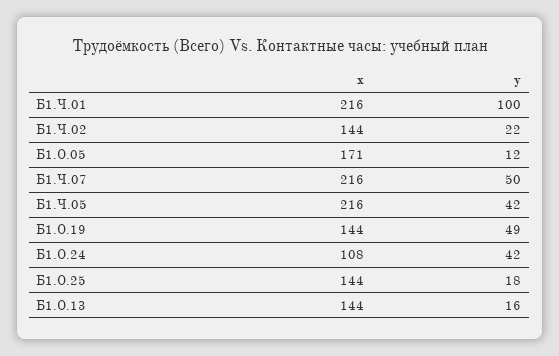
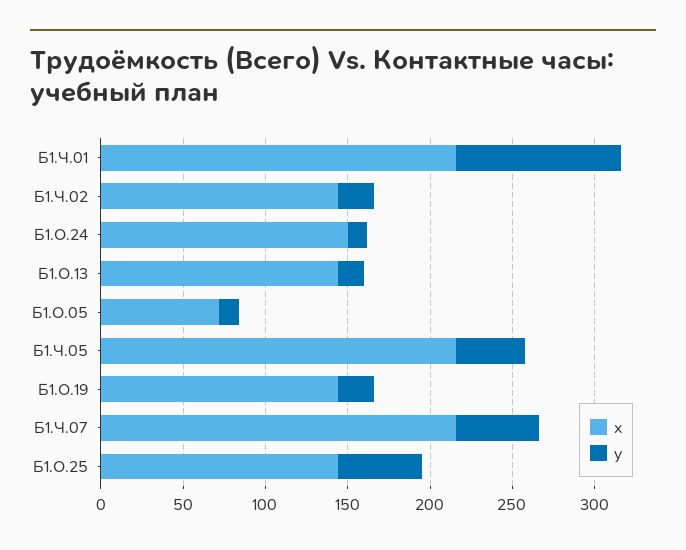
  {
    "x": {
      "Б1.Ч.01": 216,
      "Б1.Ч.02": 144,
-     "Б1.О.05": 171,
+     "Б1.О.05": 70,
      "Б1.Ч.07": 216,
      "Б1.Ч.05": 216,
      "Б1.О.19": 144,
-     "Б1.О.24": 108,
+     "Б1.О.24": 150,
      "Б1.О.25": 144,
      "Б1.О.13": 144
    },
    "y": {
      "Б1.Ч.01": 100,
      "Б1.Ч.02": 22,
      "Б1.О.05": 12,
      "Б1.Ч.07": 50,
      "Б1.Ч.05": 42,
-     "Б1.О.19": 49,
+     "Б1.О.19": 20,
-     "Б1.О.24": 42,
+     "Б1.О.24": 10,
-     "Б1.О.25": 18,
+     "Б1.О.25": 50,
      "Б1.О.13": 16
    }
  }

